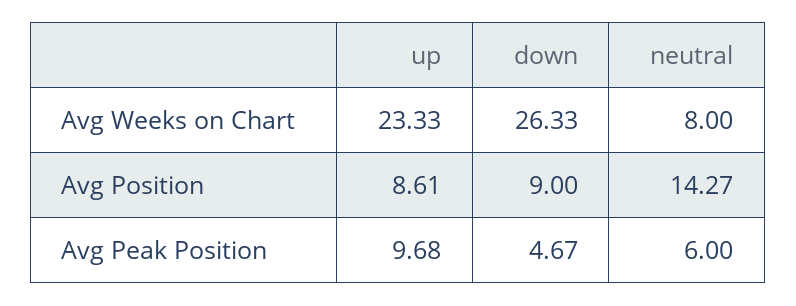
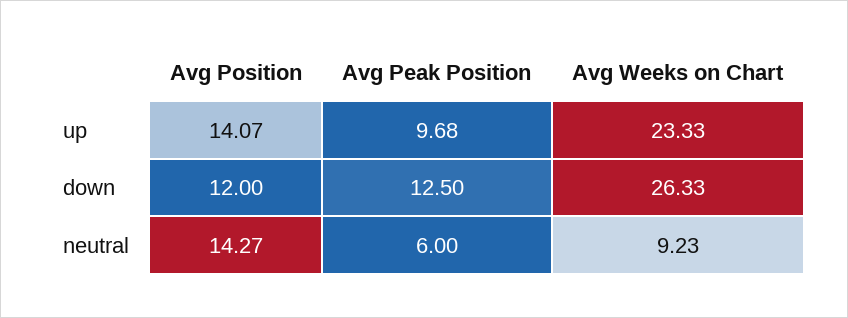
  {
    "up": {
      "Avg Weeks on Chart": 23.33,
-     "Avg Position": 8.61,
+     "Avg Position": 14.07,
      "Avg Peak Position": 9.68
    },
    "down": {
      "Avg Weeks on Chart": 26.33,
-     "Avg Position": 9,
+     "Avg Position": 12,
-     "Avg Peak Position": 4.67
+     "Avg Peak Position": 12.5
    },
    "neutral": {
-     "Avg Weeks on Chart": 8,
+     "Avg Weeks on Chart": 9.23,
      "Avg Position": 14.27,
      "Avg Peak Position": 6
    }
  }

